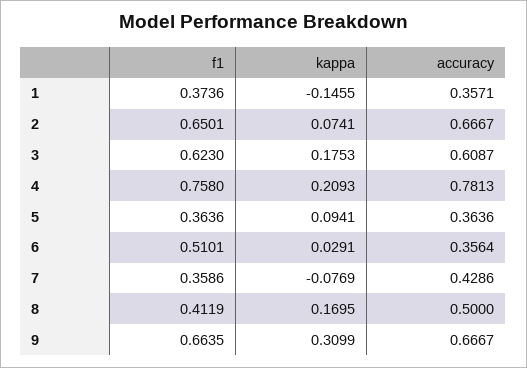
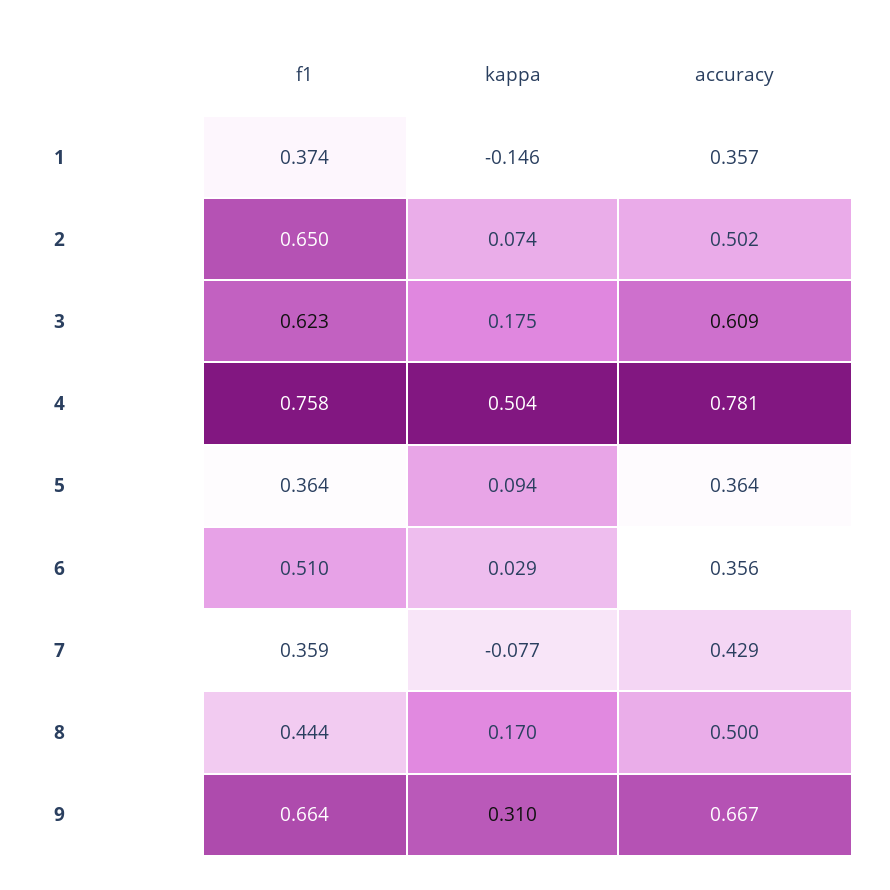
  {
    "f1": {
      "1": 0.3736,
      "2": 0.6501,
      "3": 0.623,
      "4": 0.758,
      "5": 0.3636,
      "6": 0.5101,
      "7": 0.3586,
-     "8": 0.4119,
+     "8": 0.444,
      "9": 0.6635
    },
    "kappa": {
      "1": -0.1455,
      "2": 0.0741,
      "3": 0.1753,
-     "4": 0.2093,
+     "4": 0.504,
      "5": 0.0941,
      "6": 0.0291,
      "7": -0.0769,
      "8": 0.1695,
      "9": 0.3099
    },
    "accuracy": {
      "1": 0.3571,
-     "2": 0.6667,
+     "2": 0.502,
      "3": 0.6087,
      "4": 0.7813,
      "5": 0.3636,
      "6": 0.3564,
      "7": 0.4286,
      "8": 0.5,
      "9": 0.6667
    }
  }

